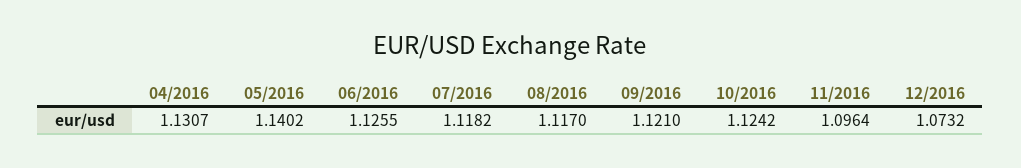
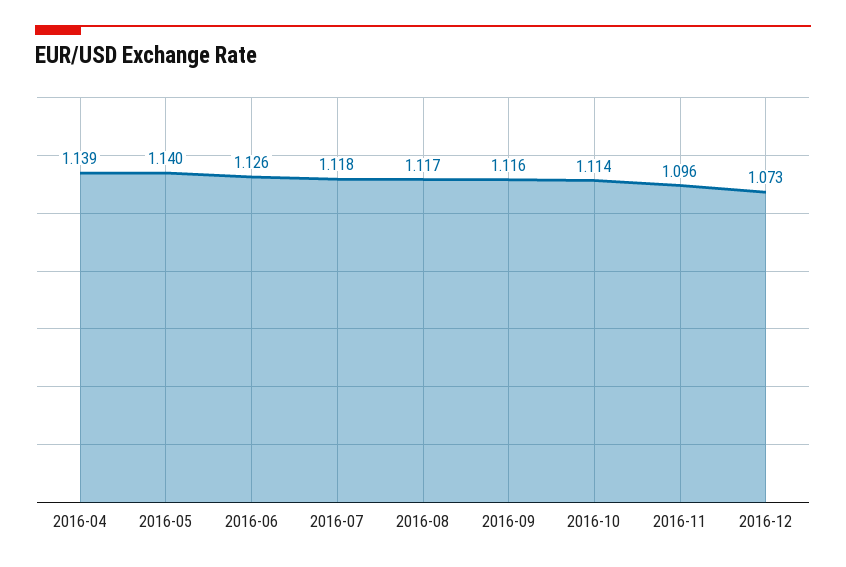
  {
-   "04/2016": 1.1307,
+   "04/2016": 1.139,
    "05/2016": 1.1402,
    "06/2016": 1.1255,
    "07/2016": 1.1182,
    "08/2016": 1.117,
-   "09/2016": 1.121,
+   "09/2016": 1.116,
-   "10/2016": 1.1242,
+   "10/2016": 1.114,
    "11/2016": 1.0964,
    "12/2016": 1.0732
  }

